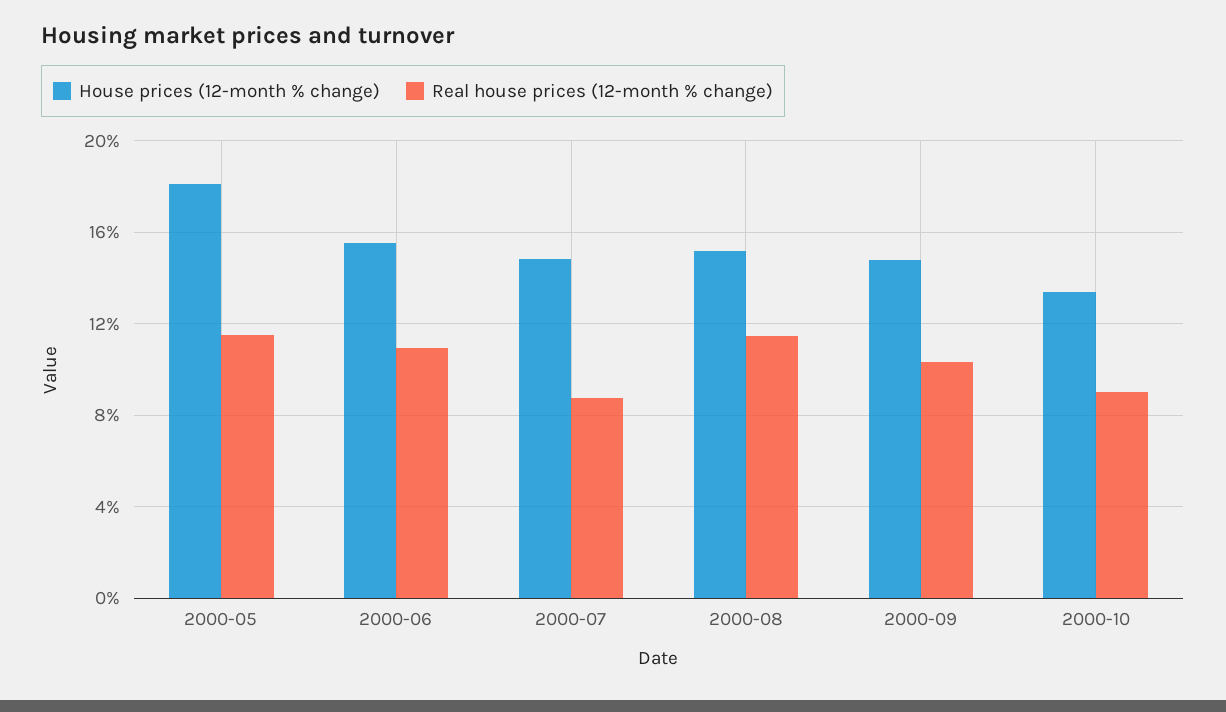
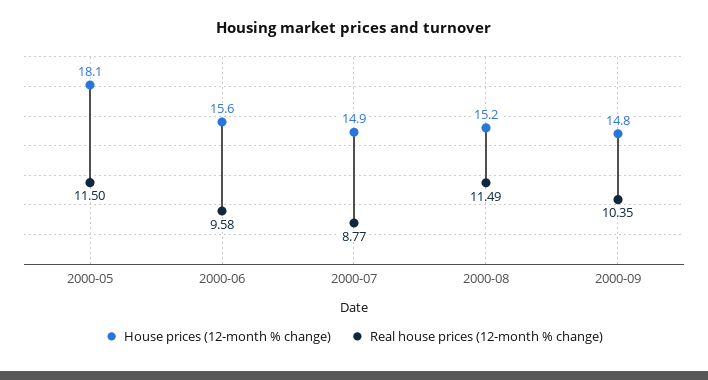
  {
    "House prices (12-month % change)": {
      "2000-05": 18.1,
      "2000-06": 15.6,
      "2000-07": 14.9,
      "2000-08": 15.2,
-     "2000-09": 14.8,
+     "2000-09": 14.8
-     "2000-10": 13.5
    },
    "Real house prices (12-month % change)": {
      "2000-05": 11.5,
-     "2000-06": 11,
+     "2000-06": 9.58,
      "2000-07": 8.77,
      "2000-08": 11.49,
-     "2000-09": 10.35,
+     "2000-09": 10.35
-     "2000-10": 9
    }
  }

